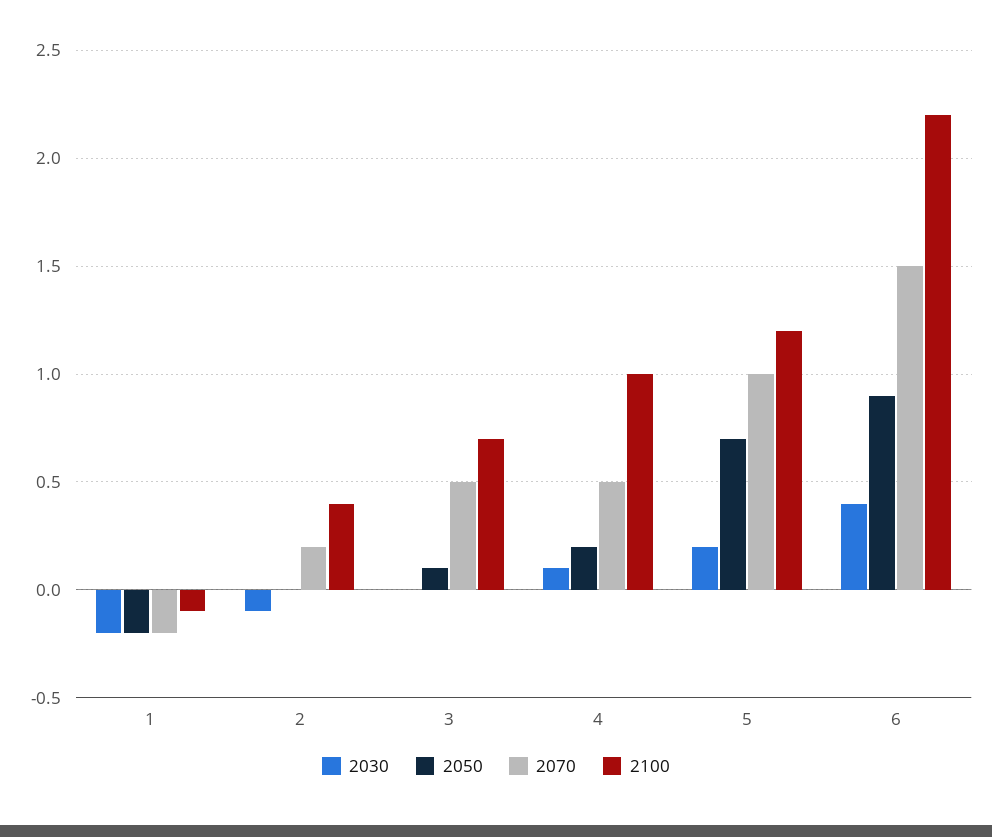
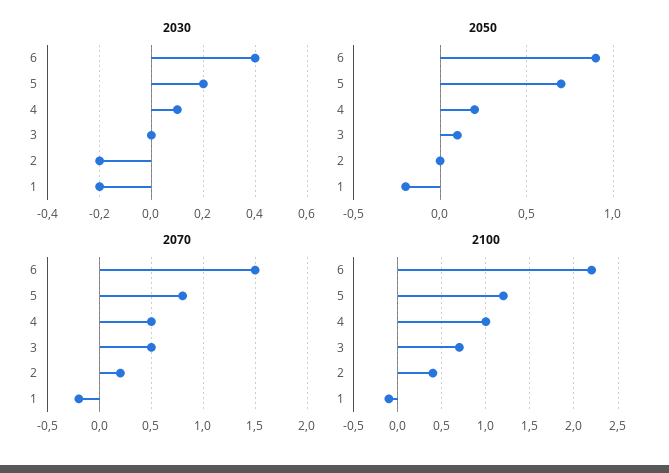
  {
    "2030": {
      "1": -0.2,
-     "2": -0.1,
+     "2": -0.2,
      "3": 0,
      "4": 0.1,
      "5": 0.2,
      "6": 0.4
    },
    "2050": {
      "1": -0.2,
      "2": 0,
      "3": 0.1,
      "4": 0.2,
      "5": 0.7,
      "6": 0.9
    },
    "2070": {
      "1": -0.2,
      "2": 0.2,
      "3": 0.5,
      "4": 0.5,
-     "5": 1,
+     "5": 0.8,
      "6": 1.5
    },
    "2100": {
      "1": -0.1,
      "2": 0.4,
      "3": 0.7,
      "4": 1,
      "5": 1.2,
      "6": 2.2
    }
  }

